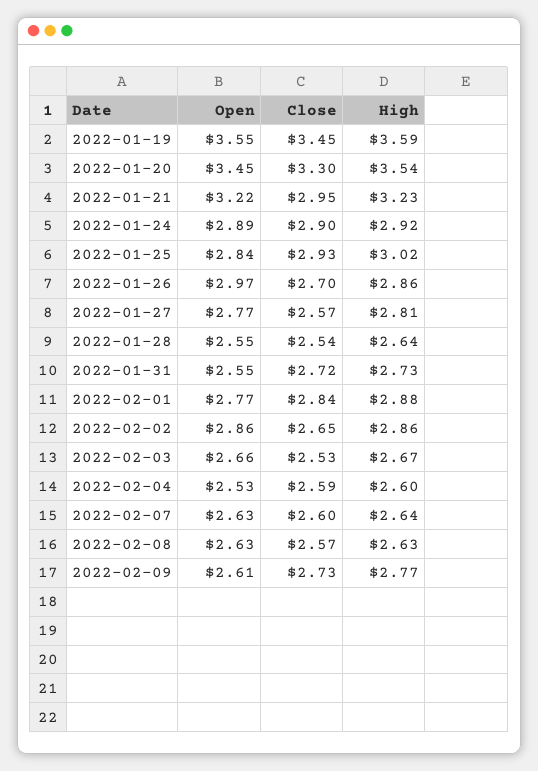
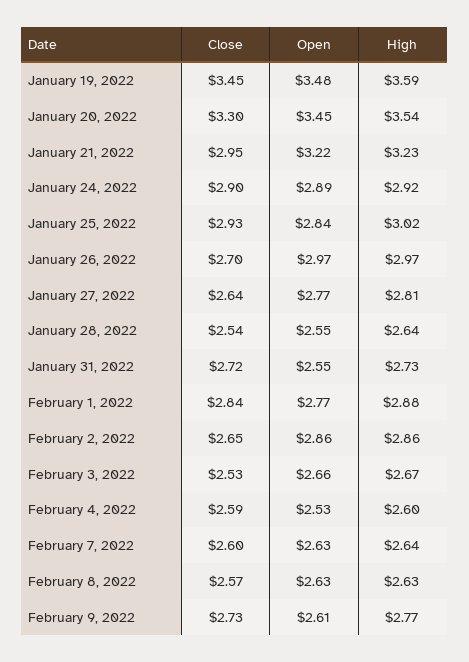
  {
    "Open": {
-     "2022-01-19": 3.55,
+     "2022-01-19": 3.48,
      "2022-01-20": 3.45,
      "2022-01-21": 3.22,
      "2022-01-24": 2.89,
      "2022-01-25": 2.84,
      "2022-01-26": 2.97,
      "2022-01-27": 2.77,
      "2022-01-28": 2.55,
      "2022-01-31": 2.55,
      "2022-02-01": 2.77,
      "2022-02-02": 2.86,
      "2022-02-03": 2.66,
      "2022-02-04": 2.53,
      "2022-02-07": 2.63,
      "2022-02-08": 2.63,
      "2022-02-09": 2.61
    },
    "Close": {
      "2022-01-19": 3.45,
      "2022-01-20": 3.3,
      "2022-01-21": 2.95,
      "2022-01-24": 2.9,
      "2022-01-25": 2.93,
      "2022-01-26": 2.7,
-     "2022-01-27": 2.57,
+     "2022-01-27": 2.64,
      "2022-01-28": 2.54,
      "2022-01-31": 2.72,
      "2022-02-01": 2.84,
      "2022-02-02": 2.65,
      "2022-02-03": 2.53,
      "2022-02-04": 2.59,
      "2022-02-07": 2.6,
      "2022-02-08": 2.57,
      "2022-02-09": 2.73
    },
    "High": {
      "2022-01-19": 3.59,
      "2022-01-20": 3.54,
      "2022-01-21": 3.23,
      "2022-01-24": 2.92,
      "2022-01-25": 3.02,
-     "2022-01-26": 2.86,
+     "2022-01-26": 2.97,
      "2022-01-27": 2.81,
      "2022-01-28": 2.64,
      "2022-01-31": 2.73,
      "2022-02-01": 2.88,
      "2022-02-02": 2.86,
      "2022-02-03": 2.67,
      "2022-02-04": 2.6,
      "2022-02-07": 2.64,
      "2022-02-08": 2.63,
      "2022-02-09": 2.77
    }
  }

